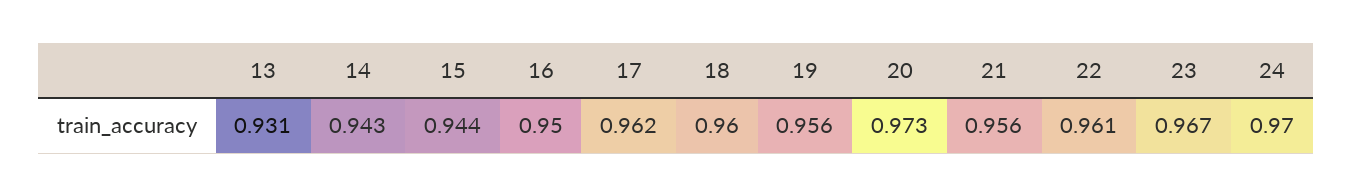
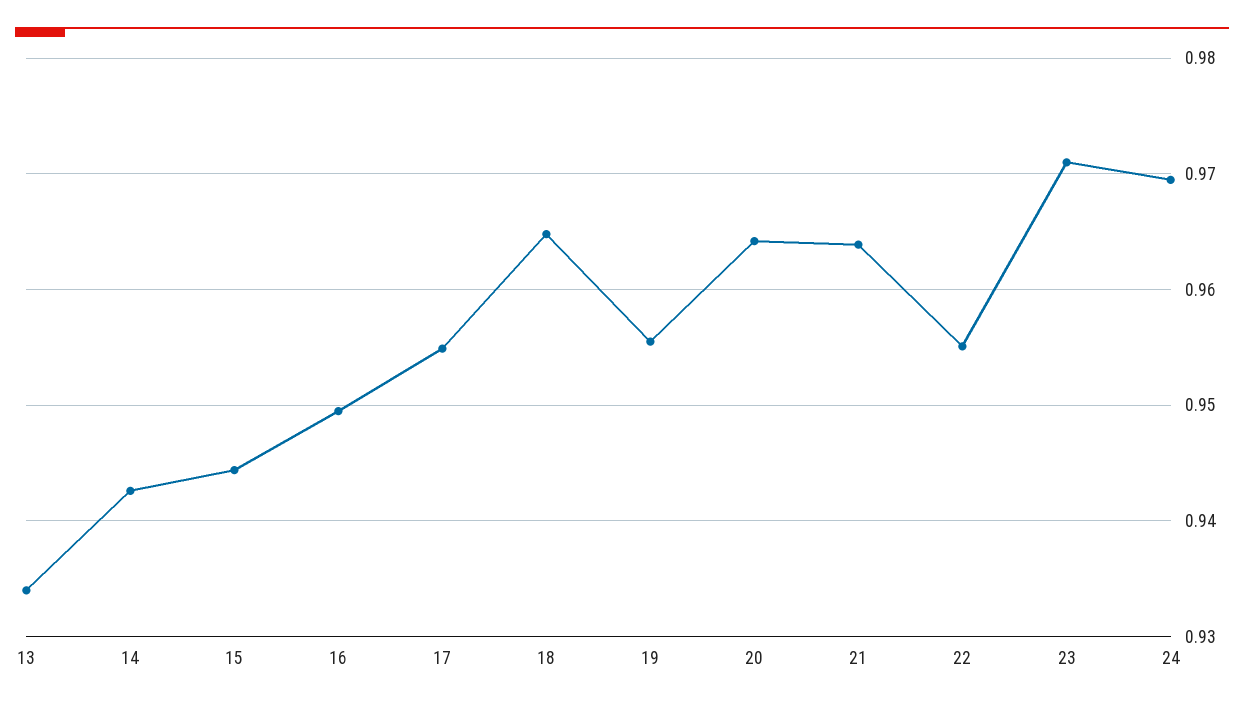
  {
-   "13": 0.931,
+   "13": 0.934,
    "14": 0.943,
    "15": 0.944,
    "16": 0.95,
-   "17": 0.962,
+   "17": 0.955,
-   "18": 0.96,
+   "18": 0.965,
    "19": 0.956,
-   "20": 0.973,
+   "20": 0.964,
-   "21": 0.956,
+   "21": 0.964,
-   "22": 0.961,
+   "22": 0.955,
-   "23": 0.967,
+   "23": 0.971,
    "24": 0.97
  }

